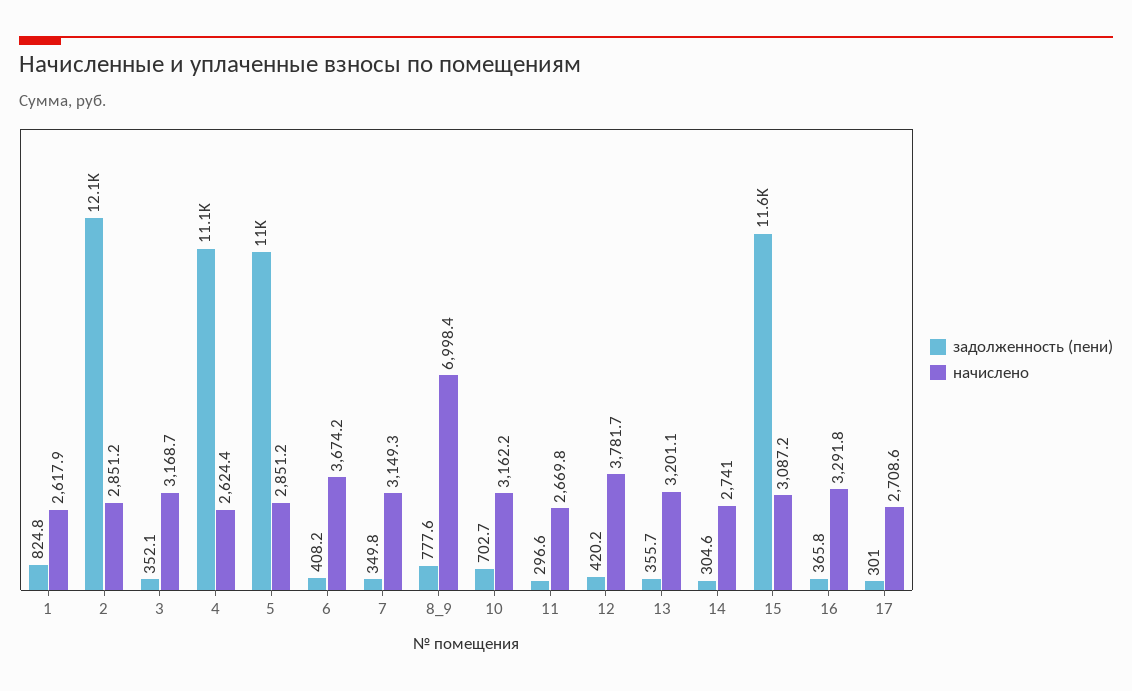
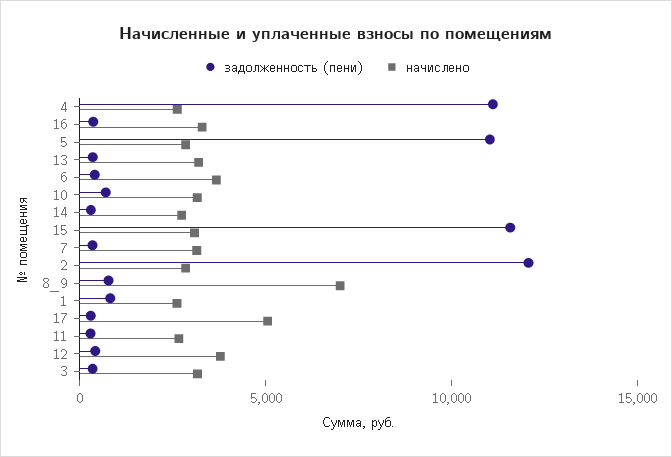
  {
    "задолженность (пени)": {
      "1": 824.8,
      "2": 12100,
      "3": 352.1,
      "4": 11100,
      "5": 11000,
      "6": 408.2,
      "7": 349.8,
      "8_9": 777.6,
      "10": 702.7,
      "11": 296.6,
      "12": 420.2,
      "13": 355.7,
      "14": 304.6,
      "15": 11600,
      "16": 365.8,
      "17": 301
    },
    "начислено": {
      "1": 2617.9,
      "2": 2851.2,
      "3": 3168.7,
      "4": 2624.4,
      "5": 2851.2,
      "6": 3674.2,
      "7": 3149.3,
      "8_9": 6998.4,
      "10": 3162.2,
      "11": 2669.8,
      "12": 3781.7,
      "13": 3201.1,
      "14": 2741,
      "15": 3087.2,
      "16": 3291.8,
-     "17": 2708.6
+     "17": 5000
    }
  }

